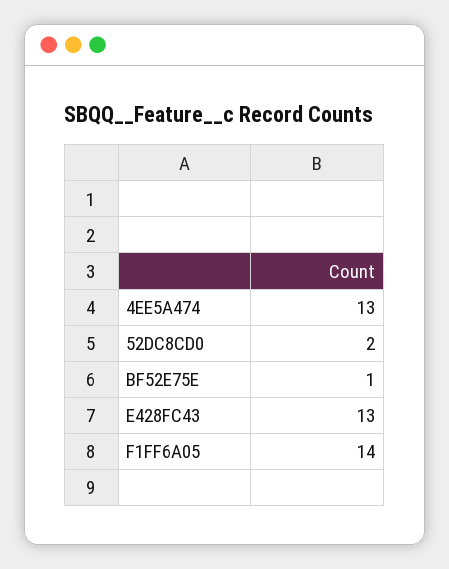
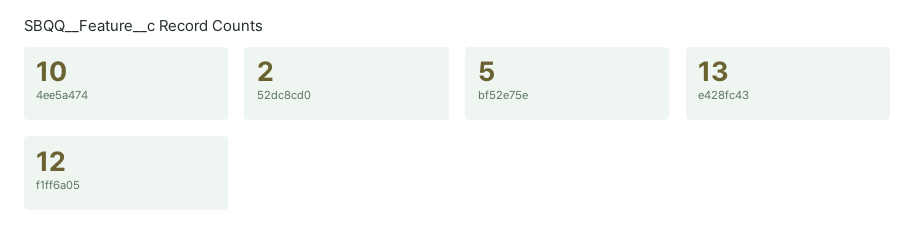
  {
-   "4EE5A474": 13,
+   "4EE5A474": 10,
    "52DC8CD0": 2,
-   "BF52E75E": 1,
+   "BF52E75E": 5,
    "E428FC43": 13,
-   "F1FF6A05": 14
+   "F1FF6A05": 12
  }

